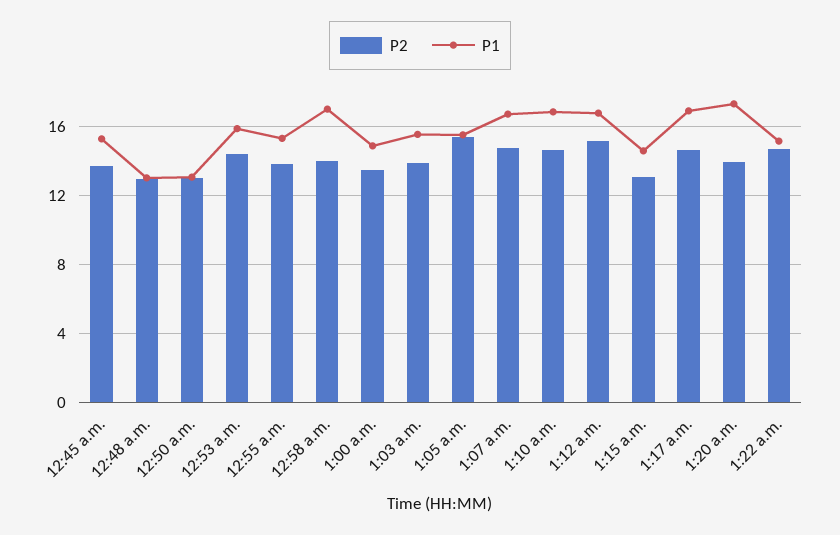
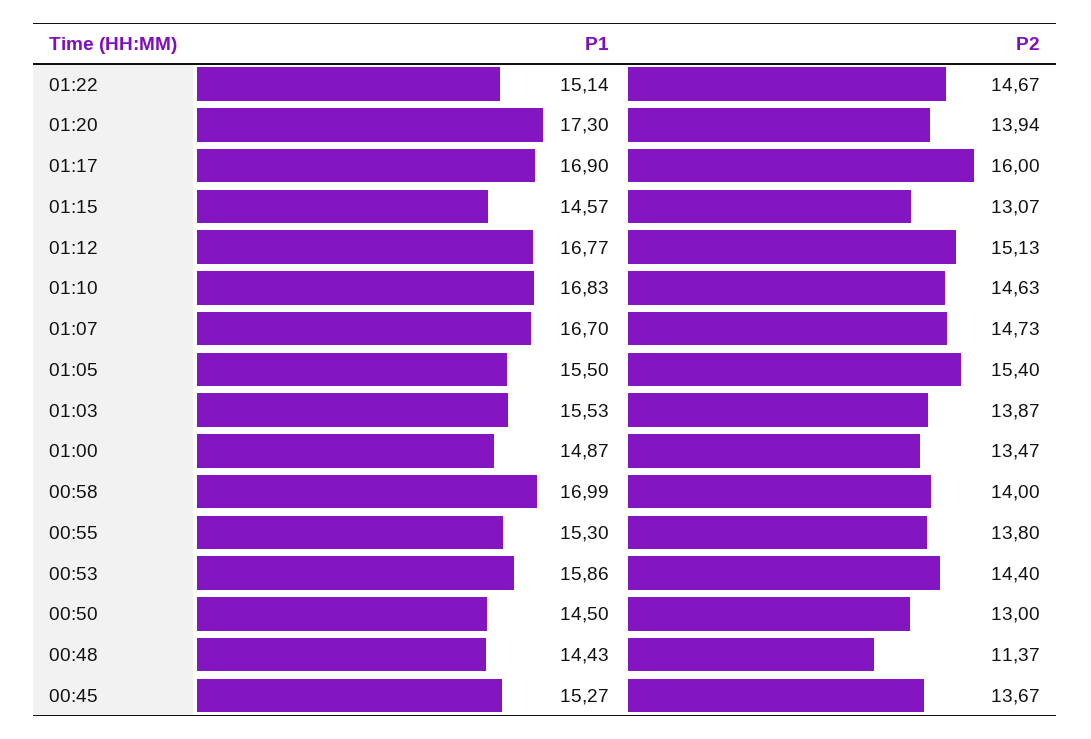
  {
    "P2": {
      "12:45 a.m.": 13.67,
-     "12:48 a.m.": 13,
+     "12:48 a.m.": 11.37,
      "12:50 a.m.": 13,
      "12:53 a.m.": 14.4,
      "12:55 a.m.": 13.8,
      "12:58 a.m.": 14,
      "1:00 a.m.": 13.47,
      "1:03 a.m.": 13.87,
      "1:05 a.m.": 15.4,
      "1:07 a.m.": 14.73,
      "1:10 a.m.": 14.63,
      "1:12 a.m.": 15.13,
      "1:15 a.m.": 13.07,
-     "1:17 a.m.": 14.5,
+     "1:17 a.m.": 16,
      "1:20 a.m.": 13.94,
      "1:22 a.m.": 14.67
    },
    "P1": {
      "12:45 a.m.": 15.27,
-     "12:48 a.m.": 13,
+     "12:48 a.m.": 14.43,
-     "12:50 a.m.": 13,
+     "12:50 a.m.": 14.5,
      "12:53 a.m.": 15.86,
      "12:55 a.m.": 15.3,
      "12:58 a.m.": 16.99,
      "1:00 a.m.": 14.87,
      "1:03 a.m.": 15.53,
      "1:05 a.m.": 15.5,
      "1:07 a.m.": 16.7,
      "1:10 a.m.": 16.83,
      "1:12 a.m.": 16.77,
      "1:15 a.m.": 14.57,
      "1:17 a.m.": 16.9,
      "1:20 a.m.": 17.3,
      "1:22 a.m.": 15.14
    }
  }

